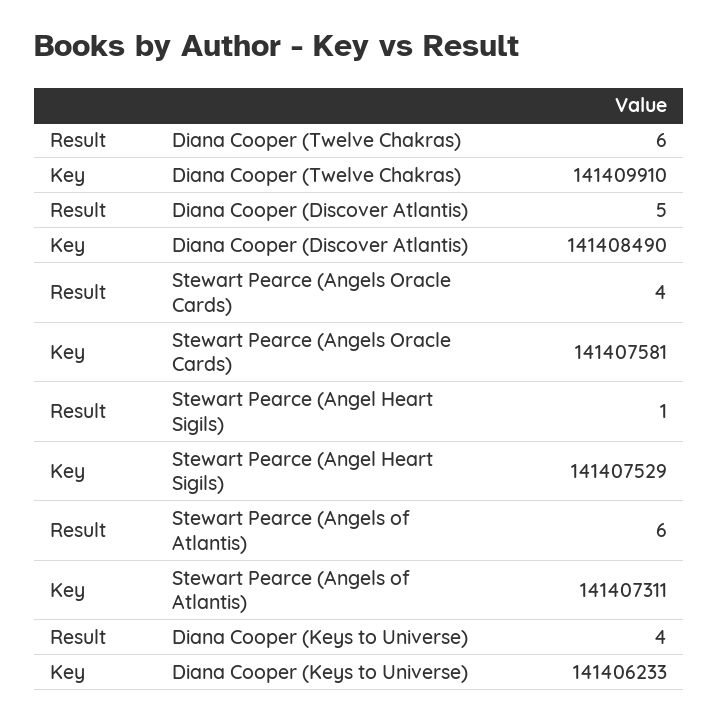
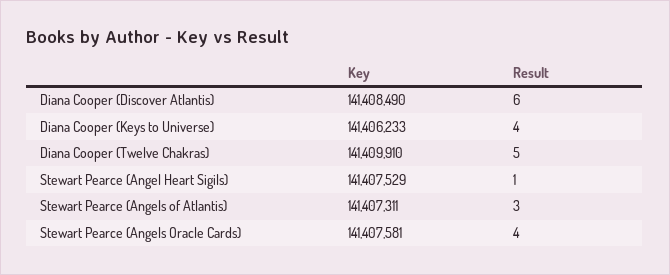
  {
    "Result": {
-     "Diana Cooper (Twelve Chakras)": 6,
+     "Diana Cooper (Twelve Chakras)": 5,
-     "Diana Cooper (Discover Atlantis)": 5,
+     "Diana Cooper (Discover Atlantis)": 6,
      "Stewart Pearce (Angels Oracle Cards)": 4,
      "Stewart Pearce (Angel Heart Sigils)": 1,
-     "Stewart Pearce (Angels of Atlantis)": 6,
+     "Stewart Pearce (Angels of Atlantis)": 3,
      "Diana Cooper (Keys to Universe)": 4
    },
    "Key": {
      "Diana Cooper (Twelve Chakras)": 141409910,
      "Diana Cooper (Discover Atlantis)": 141408490,
      "Stewart Pearce (Angels Oracle Cards)": 141407581,
      "Stewart Pearce (Angel Heart Sigils)": 141407529,
      "Stewart Pearce (Angels of Atlantis)": 141407311,
      "Diana Cooper (Keys to Universe)": 141406233
    }
  }

